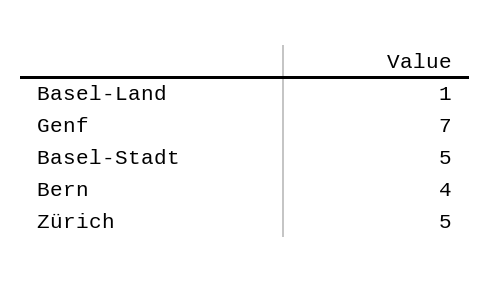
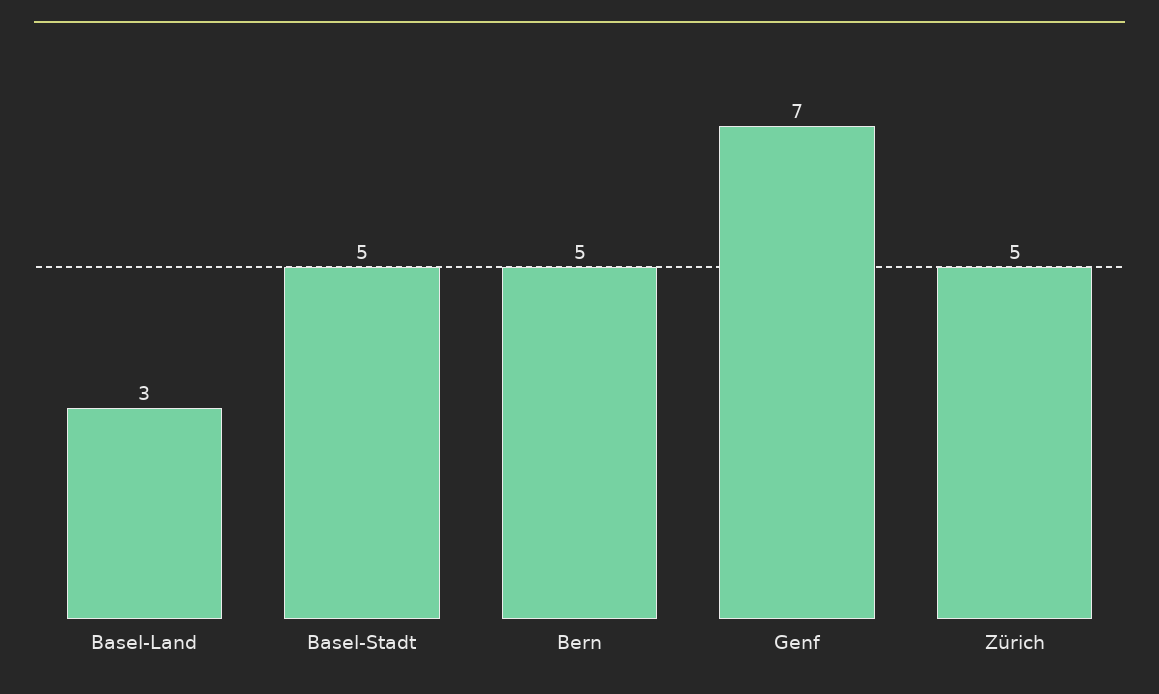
  {
-   "Basel-Land": 1,
+   "Basel-Land": 3,
    "Genf": 7,
    "Basel-Stadt": 5,
-   "Bern": 4,
+   "Bern": 5,
    "Zürich": 5
  }

